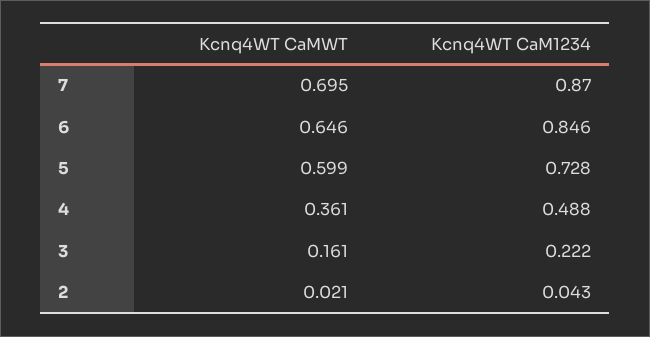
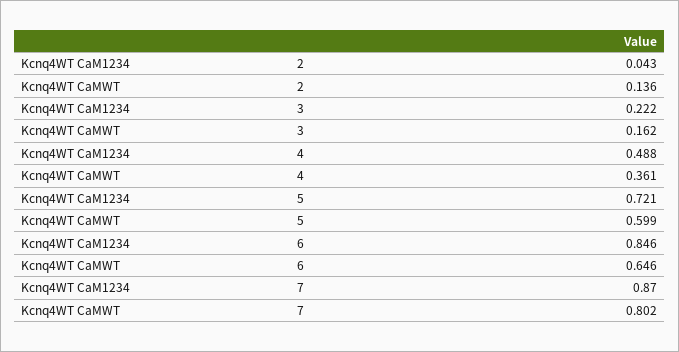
  {
    "Kcnq4WT CaMWT": {
-     "7": 0.695,
+     "7": 0.802,
      "6": 0.646,
      "5": 0.599,
      "4": 0.361,
-     "3": 0.161,
+     "3": 0.162,
-     "2": 0.021
+     "2": 0.136
    },
    "Kcnq4WT CaM1234": {
      "7": 0.87,
      "6": 0.846,
-     "5": 0.728,
+     "5": 0.721,
      "4": 0.488,
      "3": 0.222,
      "2": 0.043
    }
  }

